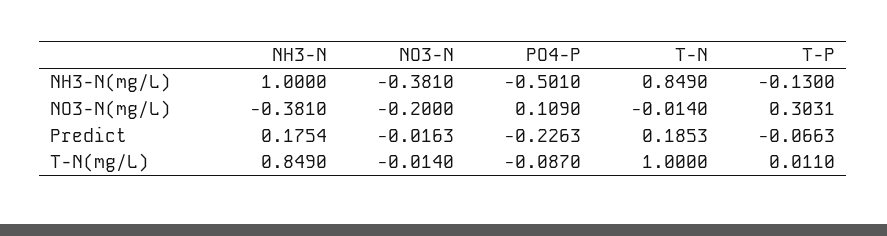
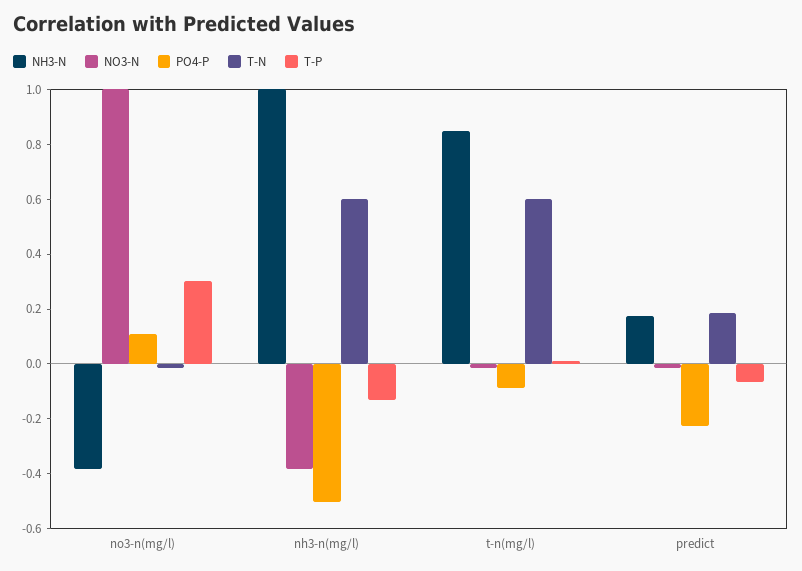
  {
    "NH3-N": {
      "NH3-N(mg/L)": 1,
      "NO3-N(mg/L)": -0.381,
      "Predict": 0.1754,
      "T-N(mg/L)": 0.849
    },
    "NO3-N": {
      "NH3-N(mg/L)": -0.381,
-     "NO3-N(mg/L)": -0.2,
+     "NO3-N(mg/L)": 1,
      "Predict": -0.0163,
      "T-N(mg/L)": -0.014
    },
    "PO4-P": {
      "NH3-N(mg/L)": -0.501,
      "NO3-N(mg/L)": 0.109,
      "Predict": -0.2263,
      "T-N(mg/L)": -0.087
    },
    "T-N": {
-     "NH3-N(mg/L)": 0.849,
+     "NH3-N(mg/L)": 0.6,
      "NO3-N(mg/L)": -0.014,
      "Predict": 0.1853,
-     "T-N(mg/L)": 1
+     "T-N(mg/L)": 0.6
    },
    "T-P": {
      "NH3-N(mg/L)": -0.13,
      "NO3-N(mg/L)": 0.3031,
      "Predict": -0.0663,
      "T-N(mg/L)": 0.011
    }
  }

